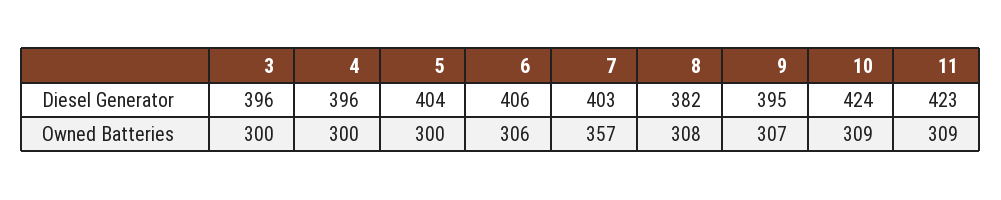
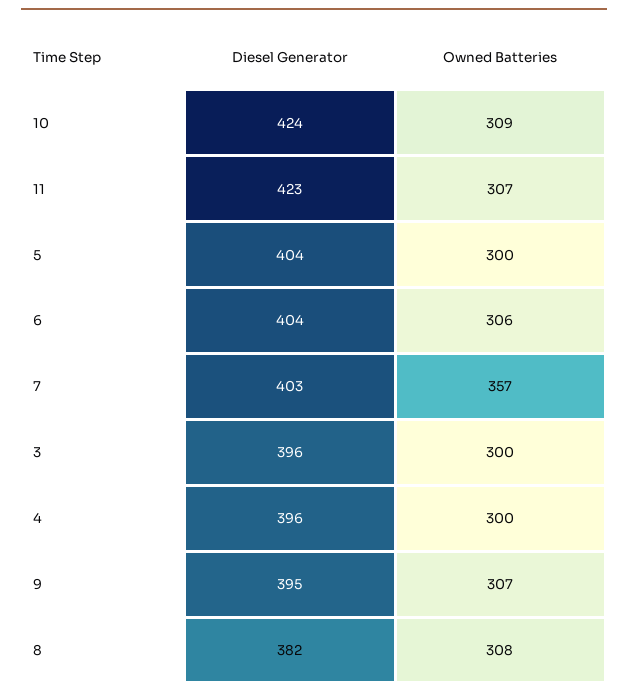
  {
    "3": {
      "Diesel Generator": 396,
      "Owned Batteries": 300
    },
    "4": {
      "Diesel Generator": 396,
      "Owned Batteries": 300
    },
    "5": {
      "Diesel Generator": 404,
      "Owned Batteries": 300
    },
    "6": {
-     "Diesel Generator": 406,
+     "Diesel Generator": 404,
      "Owned Batteries": 306
    },
    "7": {
      "Diesel Generator": 403,
      "Owned Batteries": 357
    },
    "8": {
      "Diesel Generator": 382,
      "Owned Batteries": 308
    },
    "9": {
      "Diesel Generator": 395,
      "Owned Batteries": 307
    },
    "10": {
      "Diesel Generator": 424,
      "Owned Batteries": 309
    },
    "11": {
      "Diesel Generator": 423,
-     "Owned Batteries": 309
+     "Owned Batteries": 307
    }
  }

